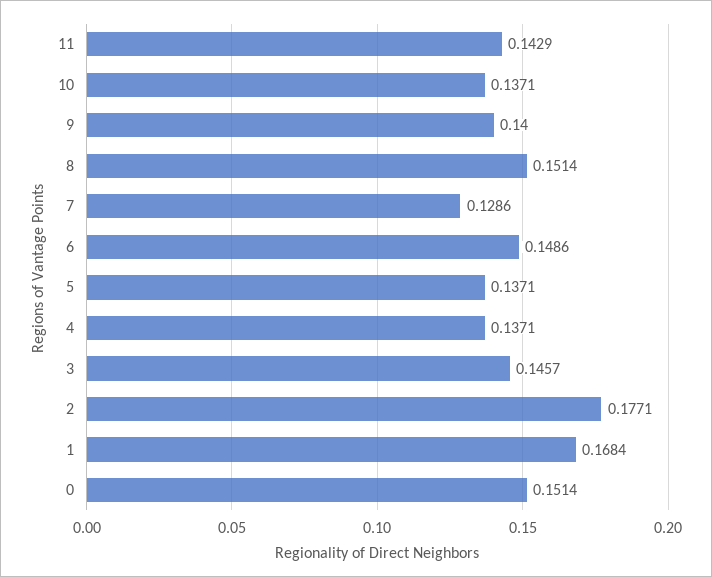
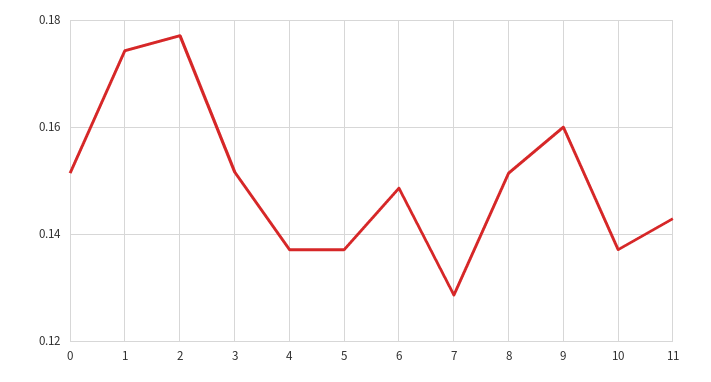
  {
    "11": 0.1429,
    "10": 0.1371,
-   "9": 0.14,
+   "9": 0.16,
    "8": 0.1514,
    "7": 0.1286,
    "6": 0.1486,
    "5": 0.1371,
    "4": 0.1371,
-   "3": 0.1457,
+   "3": 0.152,
    "2": 0.1771,
-   "1": 0.1684,
+   "1": 0.174,
    "0": 0.1514
  }

